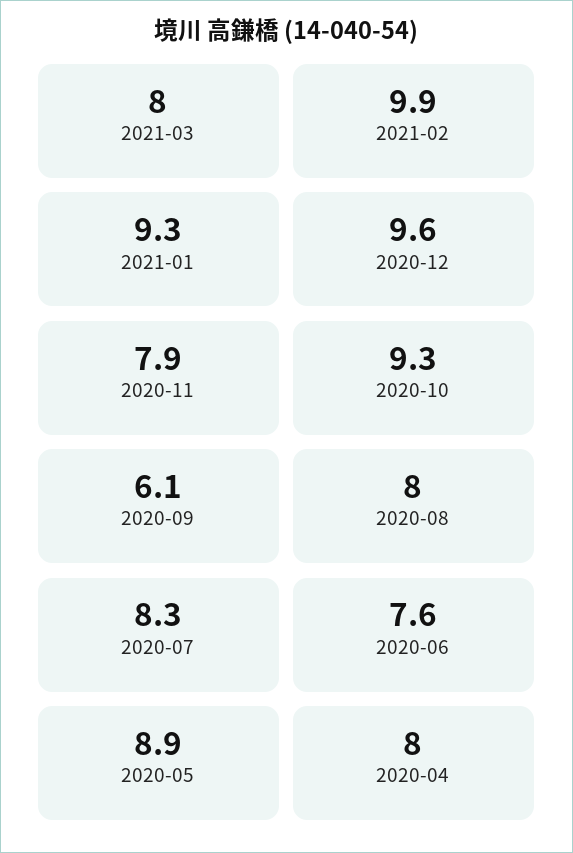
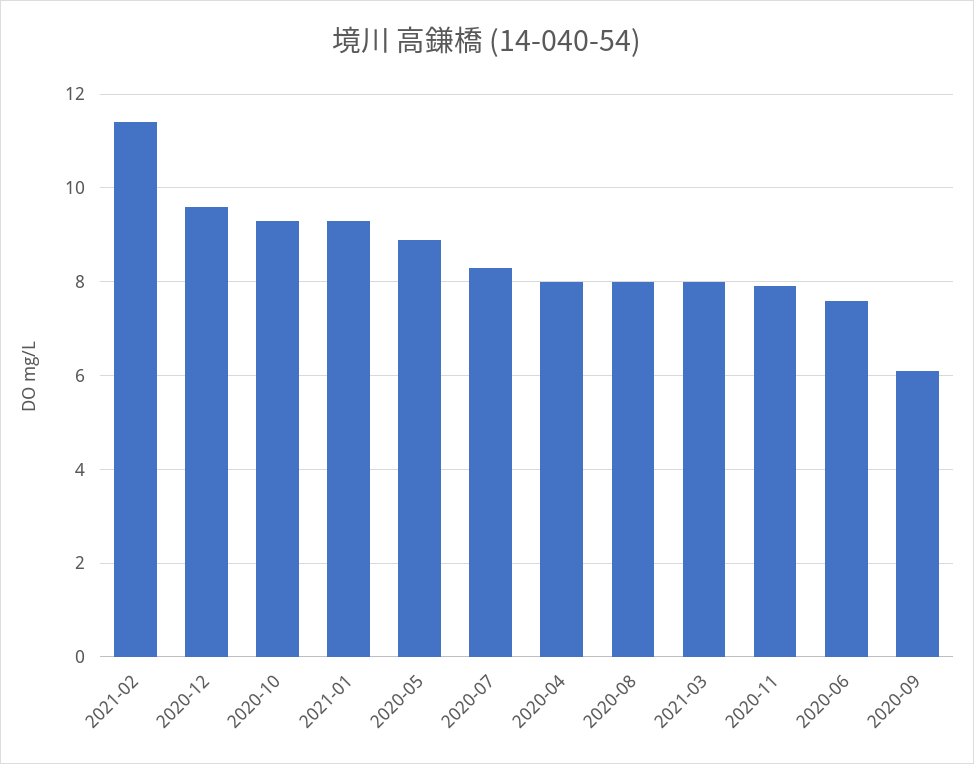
  {
    "2021-03": 8,
-   "2021-02": 9.9,
+   "2021-02": 11.5,
    "2021-01": 9.3,
    "2020-12": 9.6,
    "2020-11": 7.9,
    "2020-10": 9.3,
    "2020-09": 6.1,
    "2020-08": 8,
    "2020-07": 8.3,
    "2020-06": 7.6,
    "2020-05": 8.9,
    "2020-04": 8
  }

